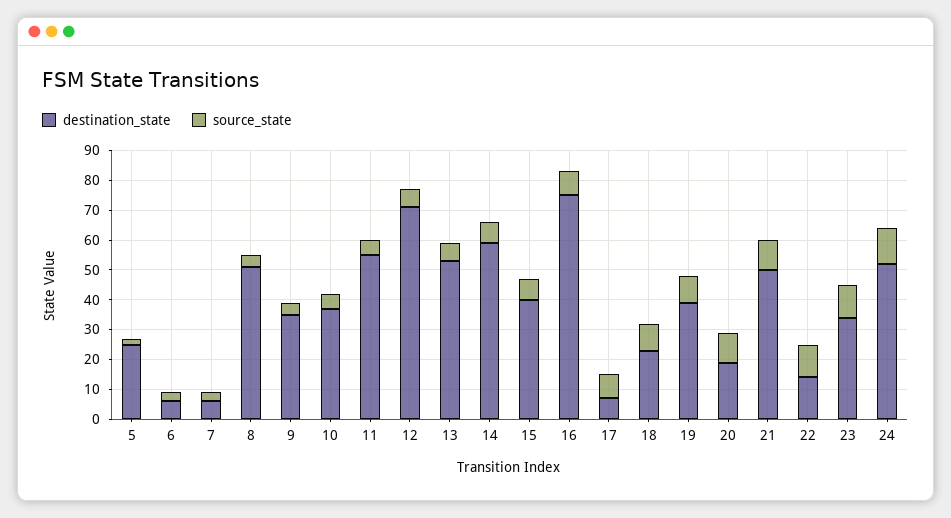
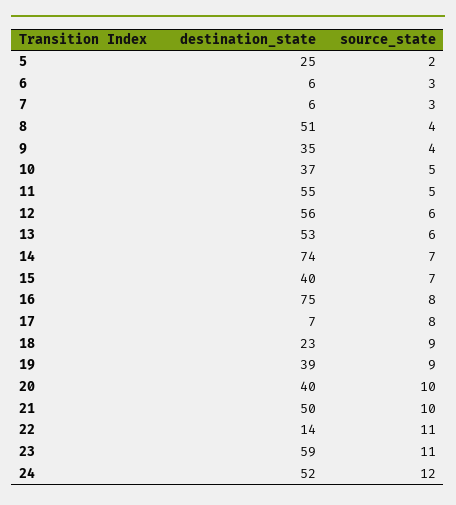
  {
    "destination_state": {
      "5": 25,
      "6": 6,
      "7": 6,
      "8": 51,
      "9": 35,
      "10": 37,
      "11": 55,
-     "12": 70,
+     "12": 56,
      "13": 53,
-     "14": 60,
+     "14": 74,
      "15": 40,
      "16": 75,
      "17": 7,
      "18": 23,
      "19": 39,
-     "20": 20,
+     "20": 40,
      "21": 50,
      "22": 14,
-     "23": 35,
+     "23": 59,
      "24": 52
    },
    "source_state": {
      "5": 2,
      "6": 3,
      "7": 3,
      "8": 4,
      "9": 4,
      "10": 5,
      "11": 5,
      "12": 6,
      "13": 6,
      "14": 7,
      "15": 7,
      "16": 8,
      "17": 8,
      "18": 9,
      "19": 9,
      "20": 10,
      "21": 10,
      "22": 11,
      "23": 11,
      "24": 12
    }
  }

